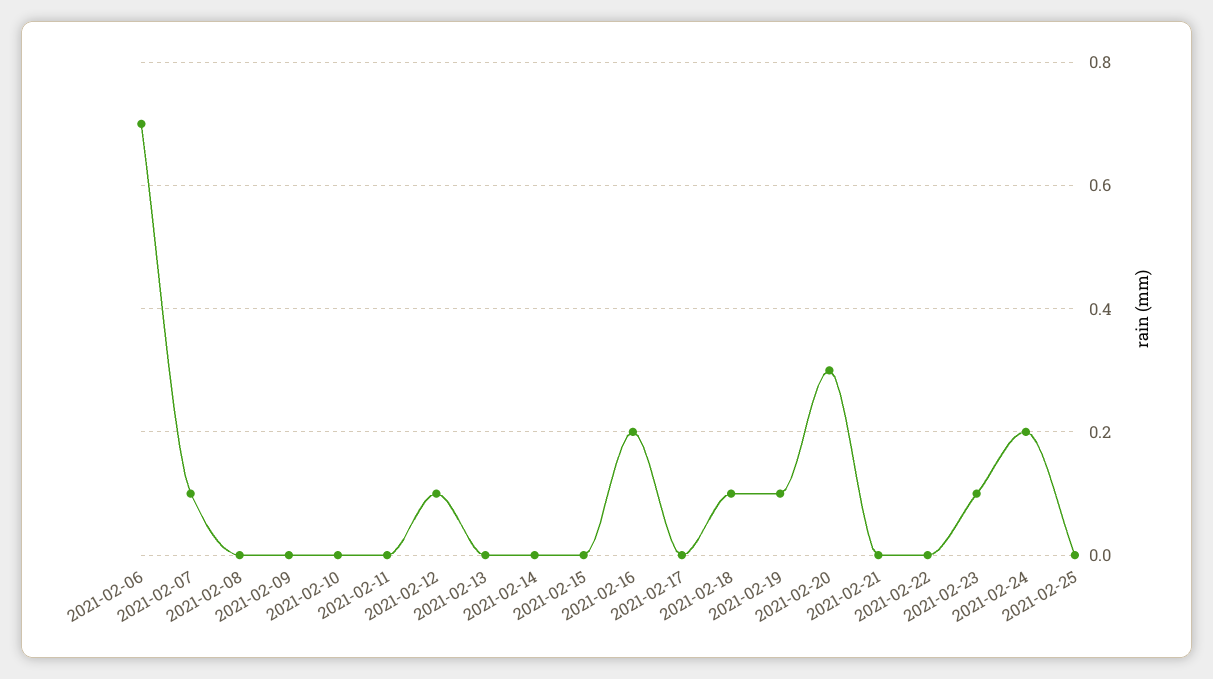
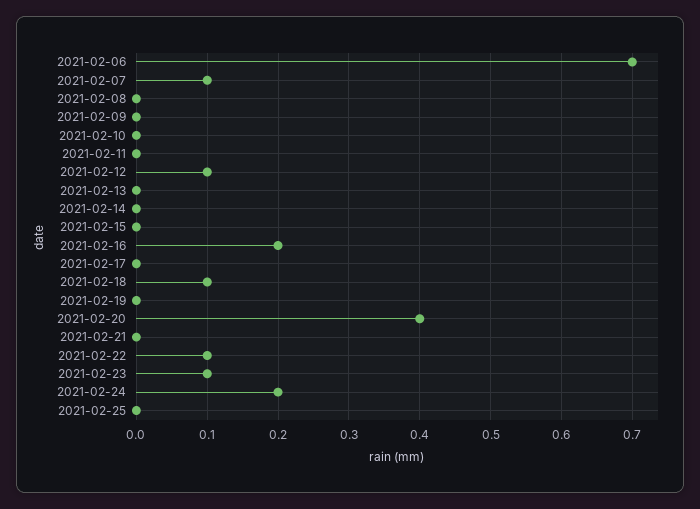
  {
    "2021-02-06": 0.7,
    "2021-02-07": 0.1,
    "2021-02-08": 0,
    "2021-02-09": 0,
    "2021-02-10": 0,
    "2021-02-11": 0,
    "2021-02-12": 0.1,
    "2021-02-13": 0,
    "2021-02-14": 0,
    "2021-02-15": 0,
    "2021-02-16": 0.2,
    "2021-02-17": 0,
    "2021-02-18": 0.1,
-   "2021-02-19": 0.1,
+   "2021-02-19": 0,
-   "2021-02-20": 0.3,
+   "2021-02-20": 0.4,
    "2021-02-21": 0,
-   "2021-02-22": 0,
+   "2021-02-22": 0.1,
    "2021-02-23": 0.1,
    "2021-02-24": 0.2,
    "2021-02-25": 0
  }

